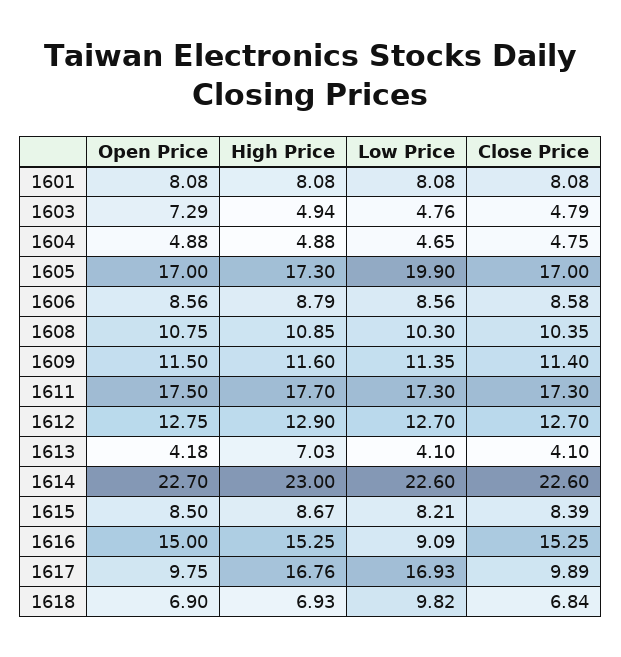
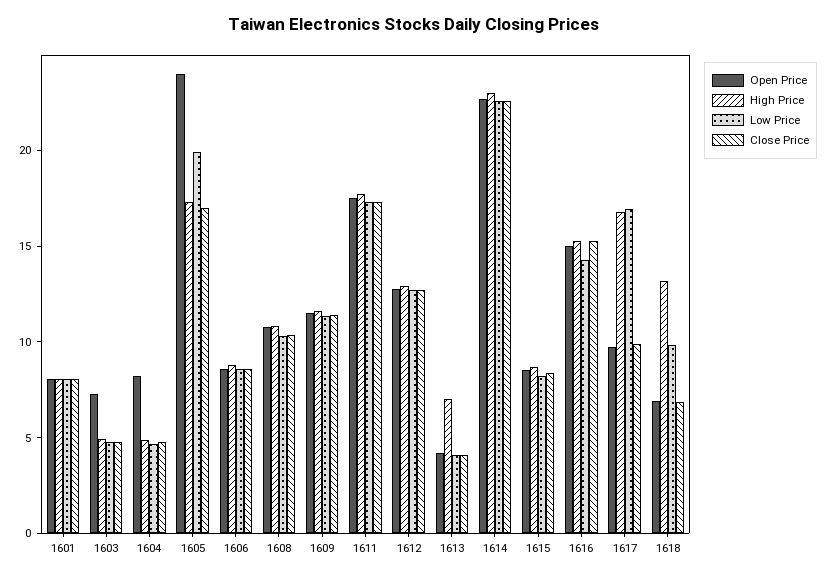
  {
    "Open Price": {
      "1601": 8.08,
      "1603": 7.29,
-     "1604": 4.88,
+     "1604": 8,
-     "1605": 17,
+     "1605": 24,
      "1606": 8.56,
      "1608": 10.75,
      "1609": 11.5,
      "1611": 17.5,
      "1612": 12.75,
      "1613": 4.18,
      "1614": 22.7,
      "1615": 8.5,
      "1616": 15,
      "1617": 9.75,
      "1618": 6.9
    },
    "High Price": {
      "1601": 8.08,
      "1603": 4.94,
      "1604": 4.88,
      "1605": 17.3,
      "1606": 8.79,
      "1608": 10.85,
      "1609": 11.6,
      "1611": 17.7,
      "1612": 12.9,
      "1613": 7.03,
      "1614": 23,
      "1615": 8.67,
      "1616": 15.25,
      "1617": 16.76,
-     "1618": 6.93
+     "1618": 13
    },
    "Low Price": {
      "1601": 8.08,
      "1603": 4.76,
      "1604": 4.65,
      "1605": 19.9,
      "1606": 8.56,
      "1608": 10.3,
      "1609": 11.35,
      "1611": 17.3,
      "1612": 12.7,
      "1613": 4.1,
      "1614": 22.6,
      "1615": 8.21,
-     "1616": 9.09,
+     "1616": 14,
      "1617": 16.93,
      "1618": 9.82
    },
    "Close Price": {
      "1601": 8.08,
      "1603": 4.79,
      "1604": 4.75,
      "1605": 17,
      "1606": 8.58,
      "1608": 10.35,
      "1609": 11.4,
      "1611": 17.3,
      "1612": 12.7,
      "1613": 4.1,
      "1614": 22.6,
      "1615": 8.39,
      "1616": 15.25,
      "1617": 9.89,
      "1618": 6.84
    }
  }

